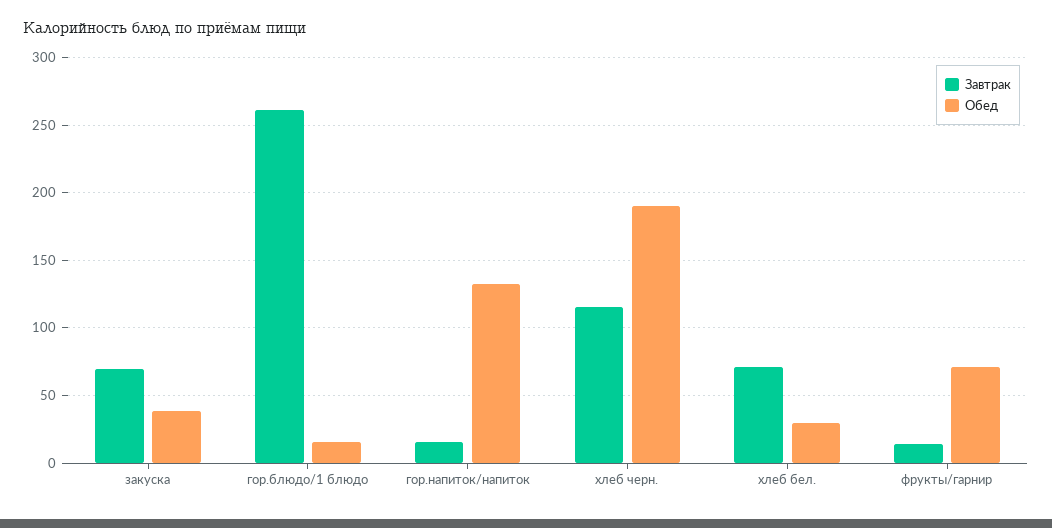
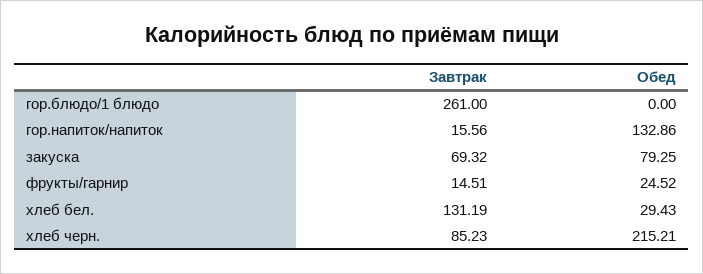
  {
    "Завтрак": {
      "закуска": 69.32,
      "гор.блюдо/1 блюдо": 261,
      "гор.напиток/напиток": 15.56,
-     "хлеб черн.": 115,
+     "хлеб черн.": 85.23,
-     "хлеб бел.": 70,
+     "хлеб бел.": 131.19,
      "фрукты/гарнир": 14.51
    },
    "Обед": {
-     "закуска": 40,
+     "закуска": 79.25,
-     "гор.блюдо/1 блюдо": 15,
+     "гор.блюдо/1 блюдо": 0,
      "гор.напиток/напиток": 132.86,
-     "хлеб черн.": 190,
+     "хлеб черн.": 215.21,
      "хлеб бел.": 29.43,
-     "фрукты/гарнир": 70
+     "фрукты/гарнир": 24.52
    }
  }

